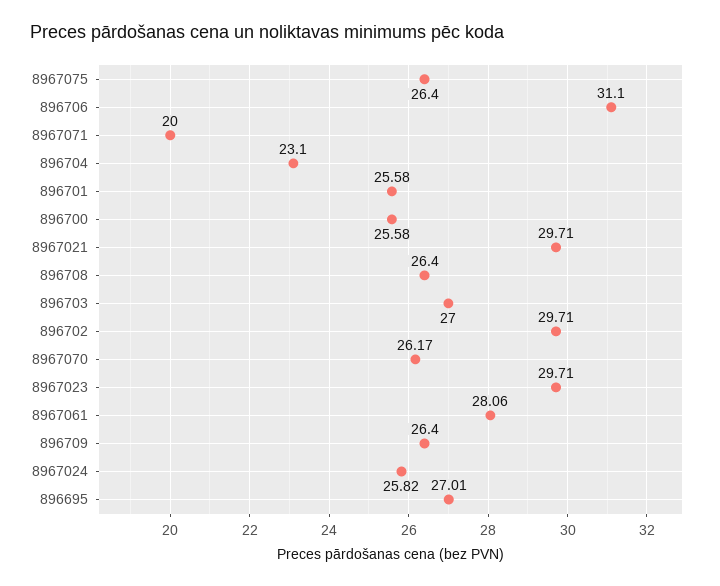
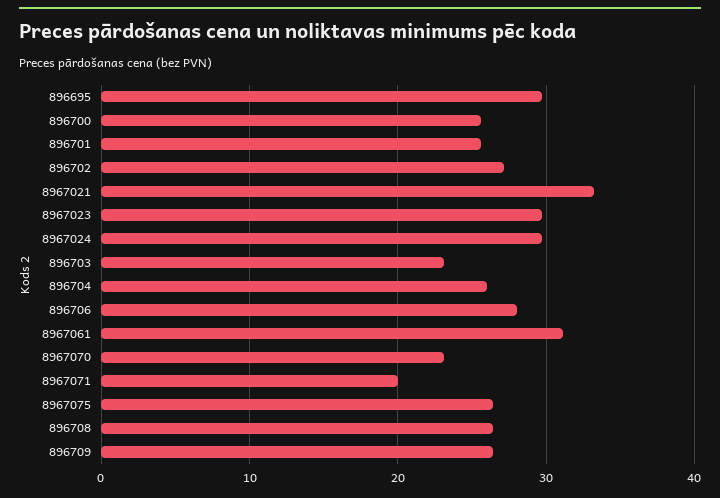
  {
    "8967075": 26.4,
-   "896706": 31.1,
+   "896706": 28,
    "8967071": 20,
-   "896704": 23.1,
+   "896704": 26,
    "896701": 25.58,
    "896700": 25.58,
-   "8967021": 29.71,
+   "8967021": 33,
    "896708": 26.4,
-   "896703": 27,
+   "896703": 23,
-   "896702": 29.71,
+   "896702": 27,
-   "8967070": 26.17,
+   "8967070": 23,
    "8967023": 29.71,
-   "8967061": 28.06,
+   "8967061": 31,
    "896709": 26.4,
-   "8967024": 25.82,
+   "8967024": 30,
-   "896695": 27.01
+   "896695": 30
  }

